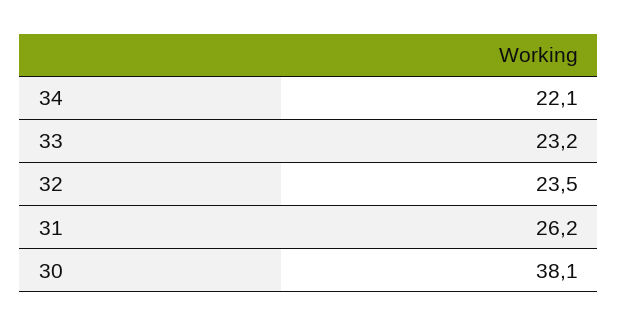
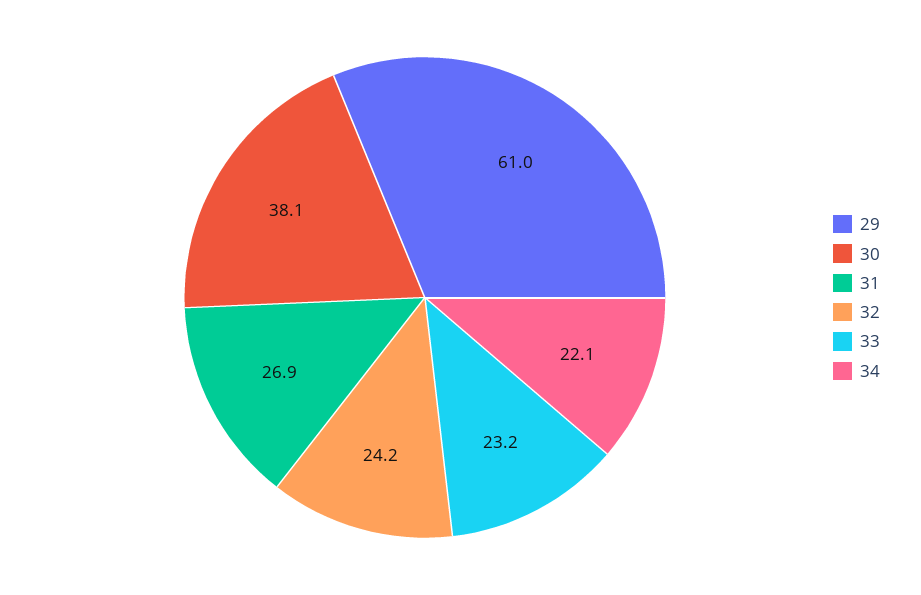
  {
    "34": 22.1,
    "33": 23.2,
-   "32": 23.5,
+   "32": 24.2,
-   "31": 26.2,
+   "31": 26.9,
-   "30": 38.1
+   "30": 38.1,
+   "29": 61
  }

